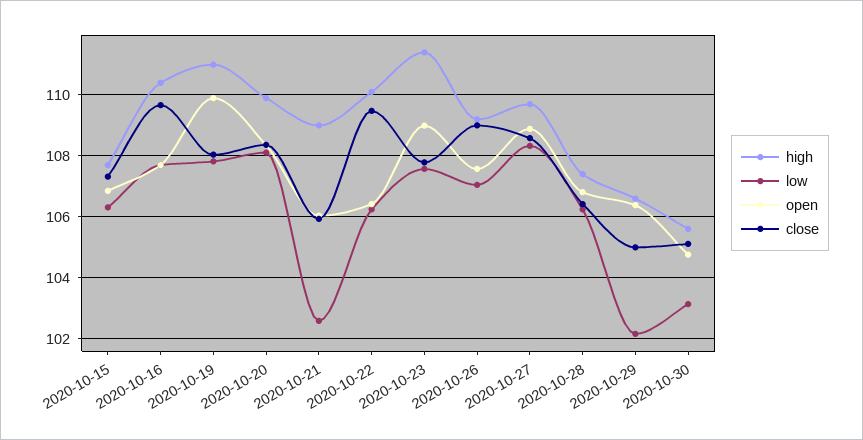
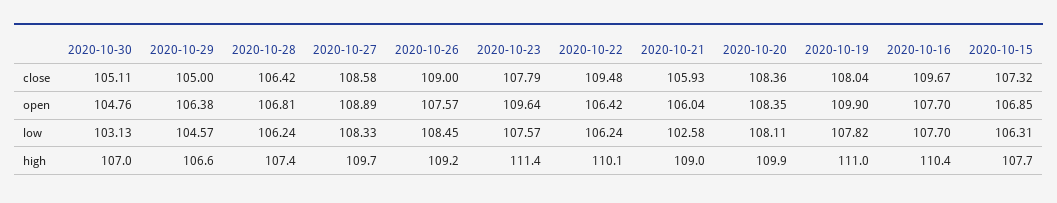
  {
    "high": {
      "2020-10-15": 107.7,
      "2020-10-16": 110.4,
      "2020-10-19": 111,
      "2020-10-20": 109.9,
      "2020-10-21": 109,
      "2020-10-22": 110.1,
      "2020-10-23": 111.4,
      "2020-10-26": 109.2,
      "2020-10-27": 109.7,
      "2020-10-28": 107.4,
      "2020-10-29": 106.6,
-     "2020-10-30": 105.6
+     "2020-10-30": 107
    },
    "low": {
      "2020-10-15": 106.31,
      "2020-10-16": 107.7,
      "2020-10-19": 107.82,
      "2020-10-20": 108.11,
      "2020-10-21": 102.58,
      "2020-10-22": 106.24,
      "2020-10-23": 107.57,
-     "2020-10-26": 107,
+     "2020-10-26": 108.45,
      "2020-10-27": 108.33,
      "2020-10-28": 106.24,
-     "2020-10-29": 102.2,
+     "2020-10-29": 104.57,
      "2020-10-30": 103.13
    },
    "open": {
      "2020-10-15": 106.85,
      "2020-10-16": 107.7,
      "2020-10-19": 109.9,
      "2020-10-20": 108.35,
      "2020-10-21": 106.04,
      "2020-10-22": 106.42,
-     "2020-10-23": 109,
+     "2020-10-23": 109.64,
      "2020-10-26": 107.57,
      "2020-10-27": 108.89,
      "2020-10-28": 106.81,
      "2020-10-29": 106.38,
      "2020-10-30": 104.76
    },
    "close": {
      "2020-10-15": 107.32,
      "2020-10-16": 109.67,
      "2020-10-19": 108.04,
      "2020-10-20": 108.36,
      "2020-10-21": 105.93,
      "2020-10-22": 109.48,
      "2020-10-23": 107.79,
      "2020-10-26": 109,
      "2020-10-27": 108.58,
      "2020-10-28": 106.42,
      "2020-10-29": 105,
      "2020-10-30": 105.11
    }
  }

